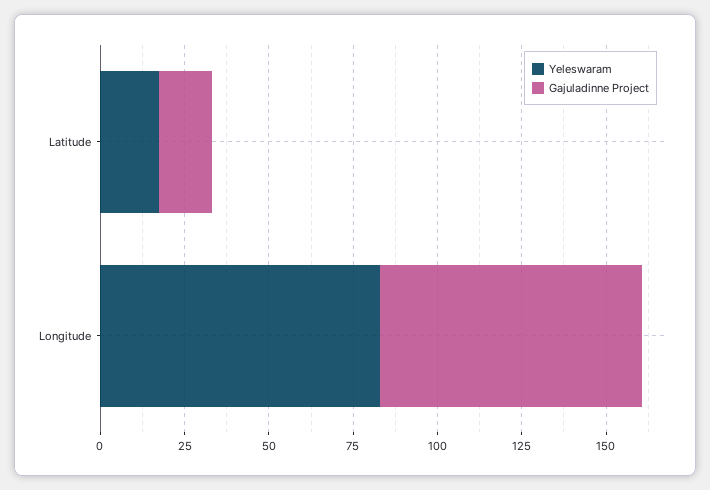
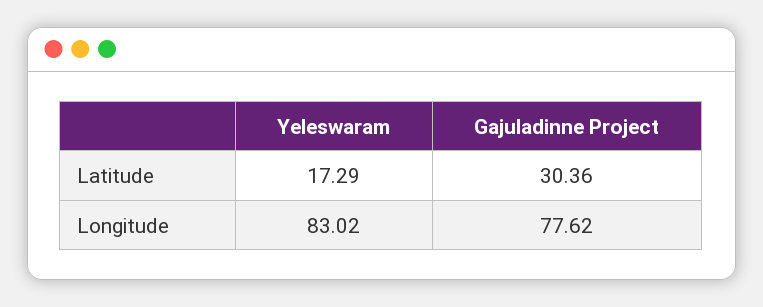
  {
    "Yeleswaram": {
      "Latitude": 17.29,
      "Longitude": 83.02
    },
    "Gajuladinne Project": {
-     "Latitude": 15,
+     "Latitude": 30.36,
      "Longitude": 77.62
    }
  }

